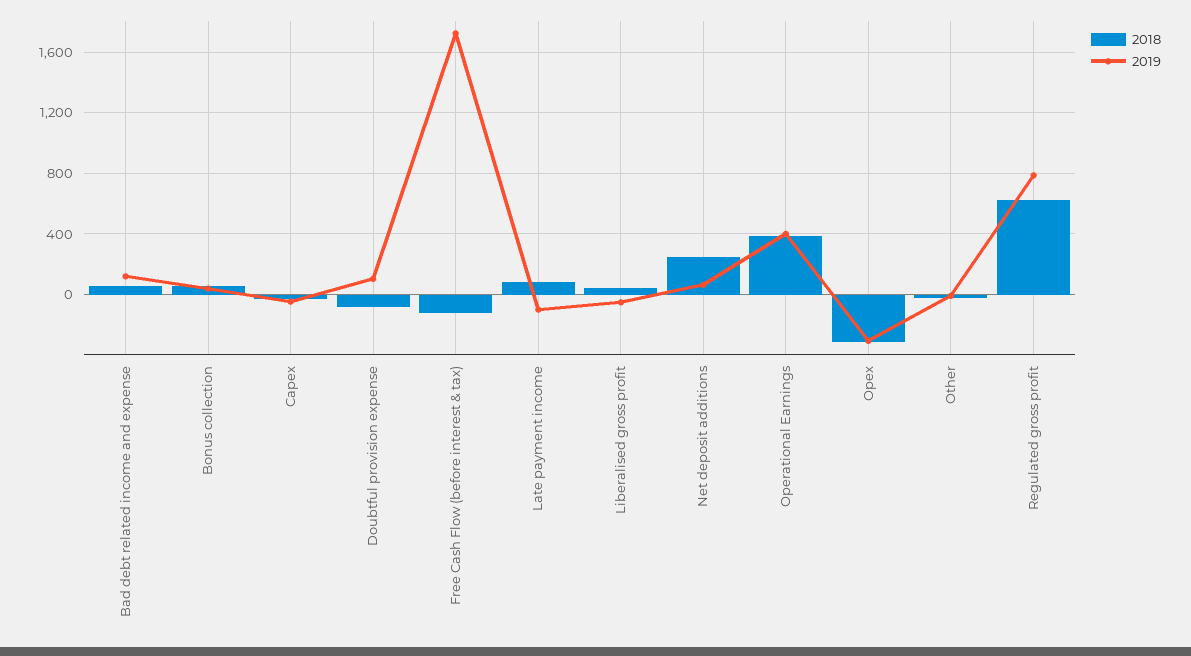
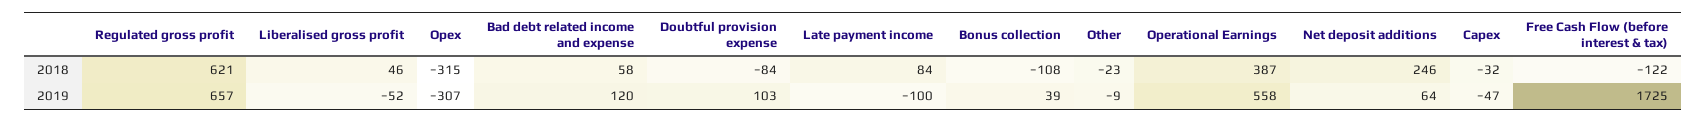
  {
    "2018": {
      "Bad debt related income and expense": 58,
-     "Bonus collection": 50,
+     "Bonus collection": -108,
      "Capex": -32,
      "Doubtful provision expense": -84,
      "Free Cash Flow (before interest & tax)": -122,
      "Late payment income": 84,
      "Liberalised gross profit": 46,
      "Net deposit additions": 246,
      "Operational Earnings": 387,
      "Opex": -315,
      "Other": -23,
      "Regulated gross profit": 621
    },
    "2019": {
      "Bad debt related income and expense": 120,
      "Bonus collection": 39,
      "Capex": -47,
      "Doubtful provision expense": 103,
      "Free Cash Flow (before interest & tax)": 1725,
      "Late payment income": -100,
      "Liberalised gross profit": -52,
      "Net deposit additions": 64,
-     "Operational Earnings": 400,
+     "Operational Earnings": 558,
      "Opex": -307,
      "Other": -9,
-     "Regulated gross profit": 800
+     "Regulated gross profit": 657
    }
  }

